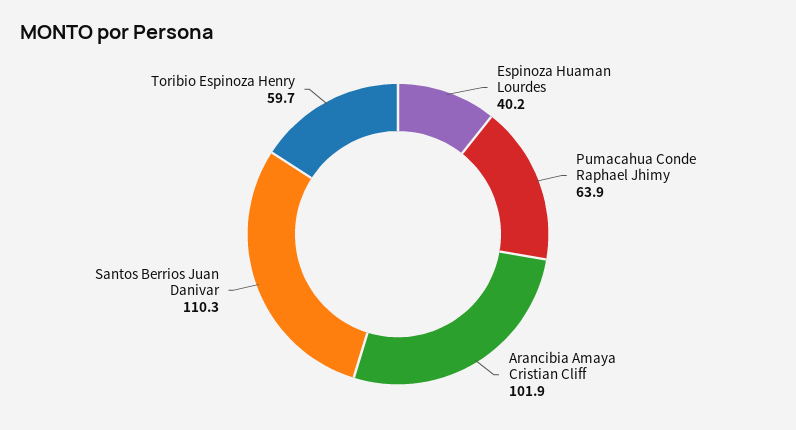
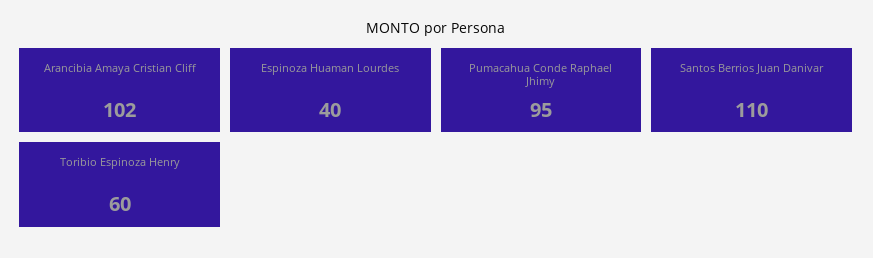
  {
    "Espinoza Huaman Lourdes": 40.2,
-   "Pumacahua Conde Raphael Jhimy": 63.9,
+   "Pumacahua Conde Raphael Jhimy": 95,
    "Arancibia Amaya Cristian Cliff": 101.9,
    "Santos Berrios Juan Danivar": 110.3,
    "Toribio Espinoza Henry": 59.7
  }

